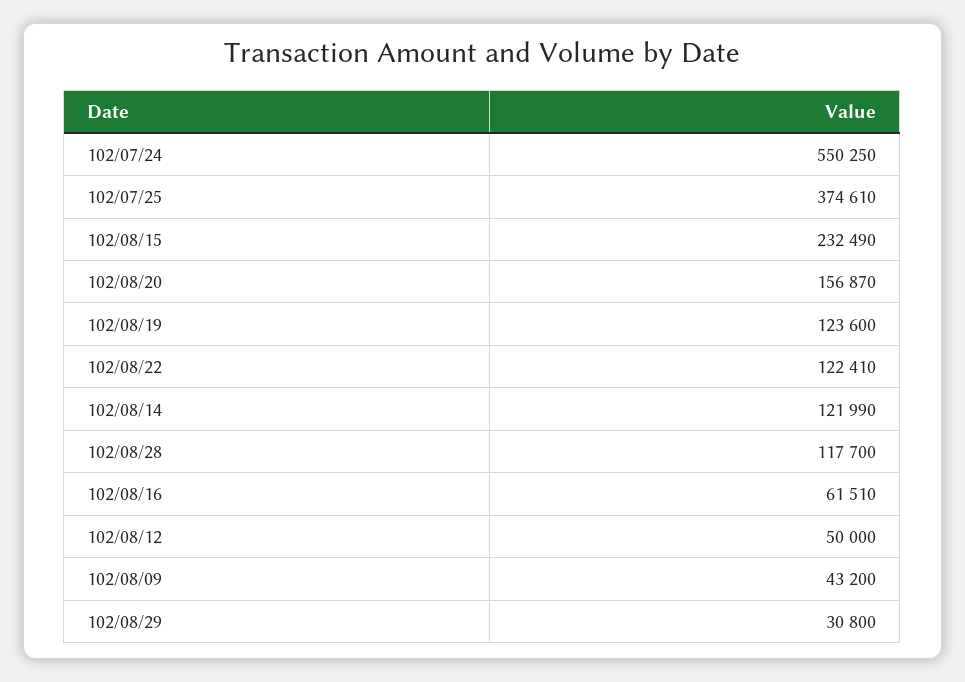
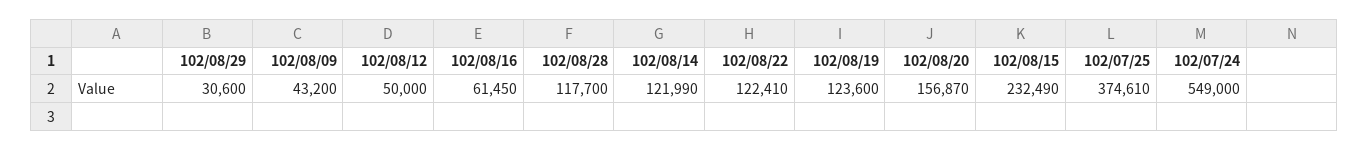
  {
-   "102/07/24": 550250,
+   "102/07/24": 549000,
    "102/07/25": 374610,
    "102/08/15": 232490,
    "102/08/20": 156870,
    "102/08/19": 123600,
    "102/08/22": 122410,
    "102/08/14": 121990,
    "102/08/28": 117700,
-   "102/08/16": 61510,
+   "102/08/16": 61450,
    "102/08/12": 50000,
    "102/08/09": 43200,
-   "102/08/29": 30800
+   "102/08/29": 30600
  }

